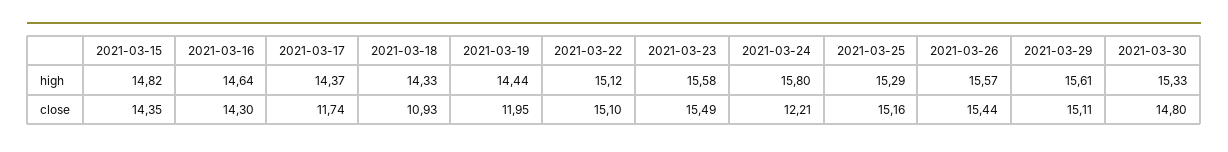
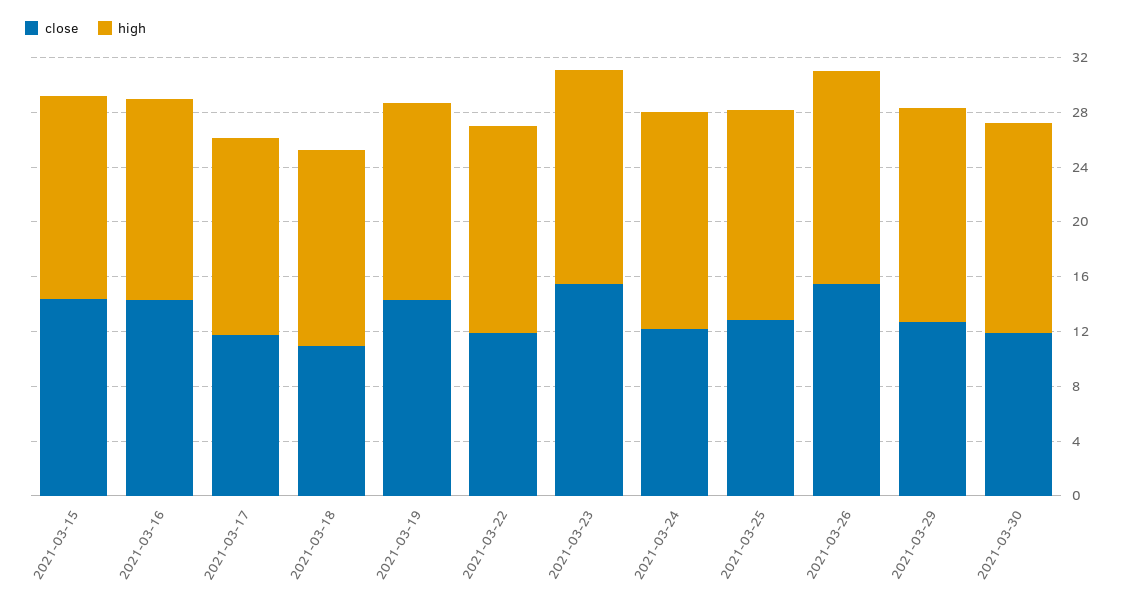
  {
    "high": {
      "2021-03-15": 14.82,
      "2021-03-16": 14.64,
      "2021-03-17": 14.37,
      "2021-03-18": 14.33,
      "2021-03-19": 14.44,
      "2021-03-22": 15.12,
      "2021-03-23": 15.58,
      "2021-03-24": 15.8,
      "2021-03-25": 15.29,
      "2021-03-26": 15.57,
      "2021-03-29": 15.61,
      "2021-03-30": 15.33
    },
    "close": {
      "2021-03-15": 14.35,
      "2021-03-16": 14.3,
      "2021-03-17": 11.74,
      "2021-03-18": 10.93,
-     "2021-03-19": 11.95,
+     "2021-03-19": 14,
-     "2021-03-22": 15.1,
+     "2021-03-22": 12,
      "2021-03-23": 15.49,
      "2021-03-24": 12.21,
-     "2021-03-25": 15.16,
+     "2021-03-25": 13,
      "2021-03-26": 15.44,
-     "2021-03-29": 15.11,
+     "2021-03-29": 13,
-     "2021-03-30": 14.8
+     "2021-03-30": 12
    }
  }

